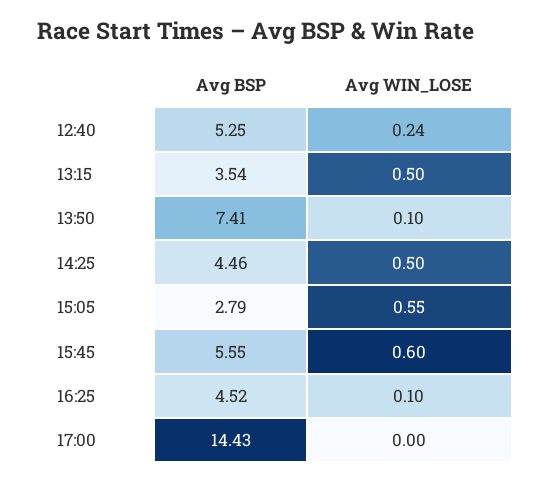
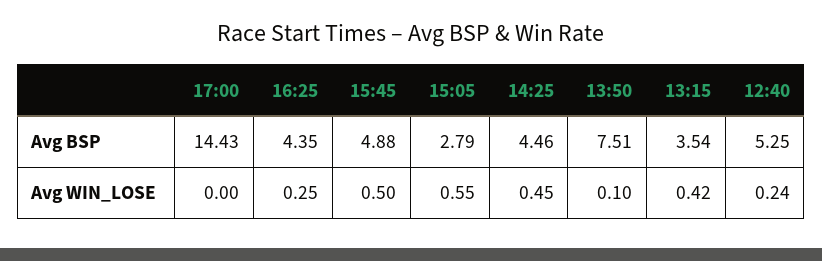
  {
    "Avg BSP": {
      "12:40": 5.25,
      "13:15": 3.54,
-     "13:50": 7.41,
+     "13:50": 7.51,
      "14:25": 4.46,
      "15:05": 2.79,
-     "15:45": 5.55,
+     "15:45": 4.88,
-     "16:25": 4.52,
+     "16:25": 4.35,
      "17:00": 14.43
    },
    "Avg WIN_LOSE": {
      "12:40": 0.24,
-     "13:15": 0.5,
+     "13:15": 0.42,
      "13:50": 0.1,
-     "14:25": 0.5,
+     "14:25": 0.45,
      "15:05": 0.55,
-     "15:45": 0.6,
+     "15:45": 0.5,
-     "16:25": 0.1,
+     "16:25": 0.25,
      "17:00": 0
    }
  }

